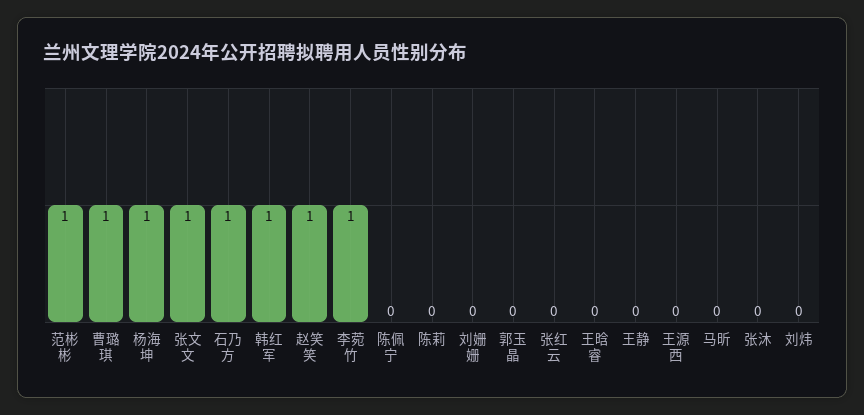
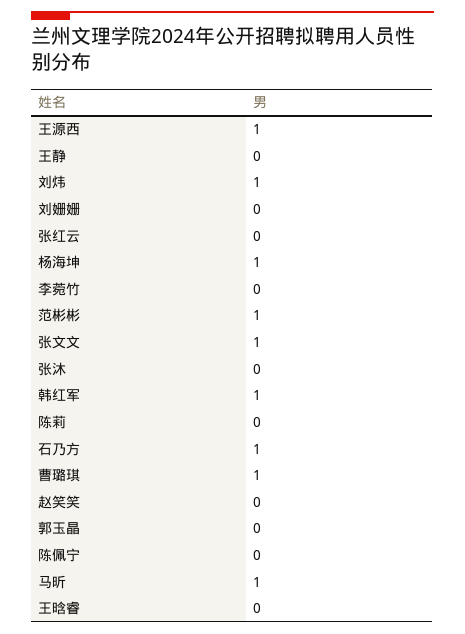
  {
    "范彬彬": 1,
    "曹璐琪": 1,
    "杨海坤": 1,
    "张文文": 1,
    "石乃方": 1,
    "韩红军": 1,
-   "赵笑笑": 1,
+   "赵笑笑": 0,
-   "李菀竹": 1,
+   "李菀竹": 0,
    "陈佩宁": 0,
    "陈莉": 0,
    "刘姗姗": 0,
    "郭玉晶": 0,
    "张红云": 0,
    "王晗睿": 0,
    "王静": 0,
-   "王源西": 0,
+   "王源西": 1,
-   "马昕": 0,
+   "马昕": 1,
    "张沐": 0,
-   "刘炜": 0
+   "刘炜": 1
  }

